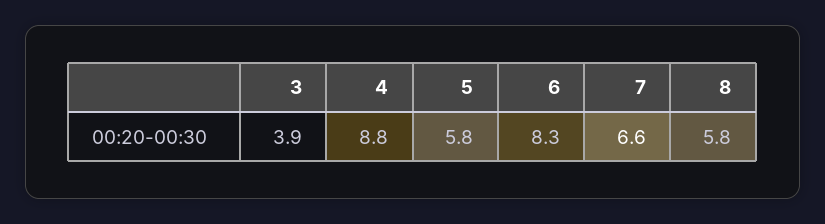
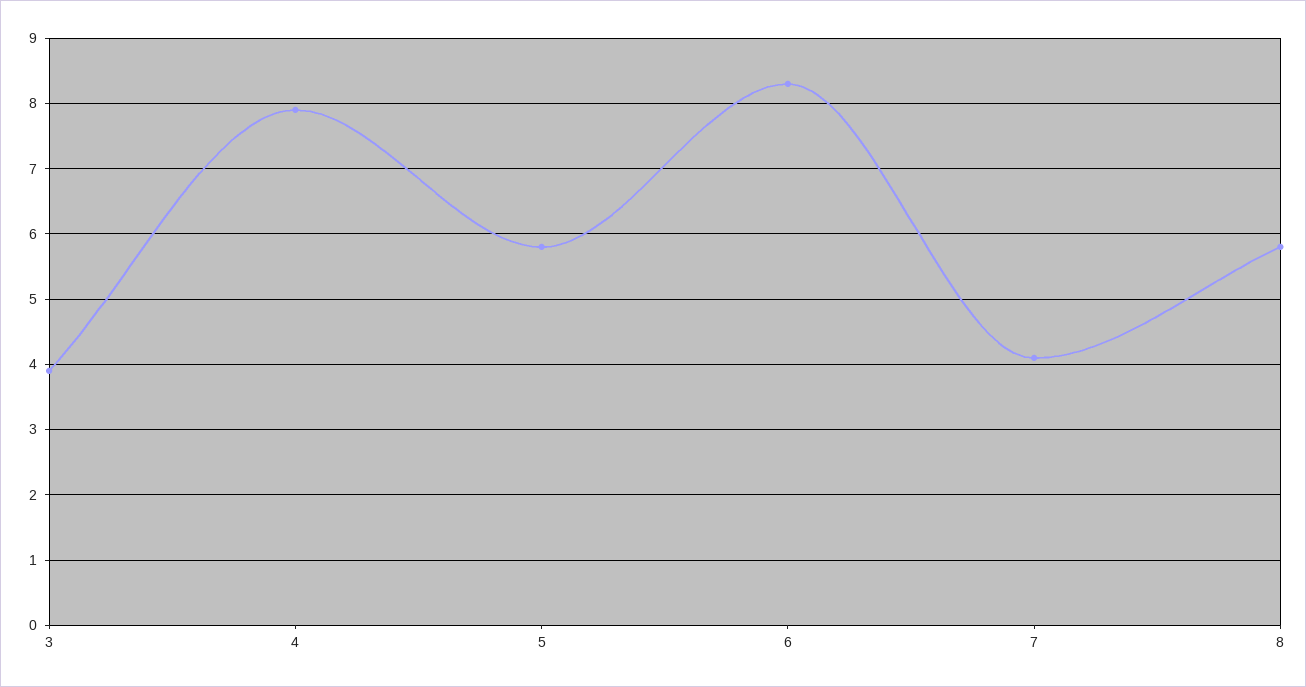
  {
    "3": 3.9,
-   "4": 8.8,
+   "4": 7.9,
    "5": 5.8,
    "6": 8.3,
-   "7": 6.6,
+   "7": 4.1,
    "8": 5.8
  }

